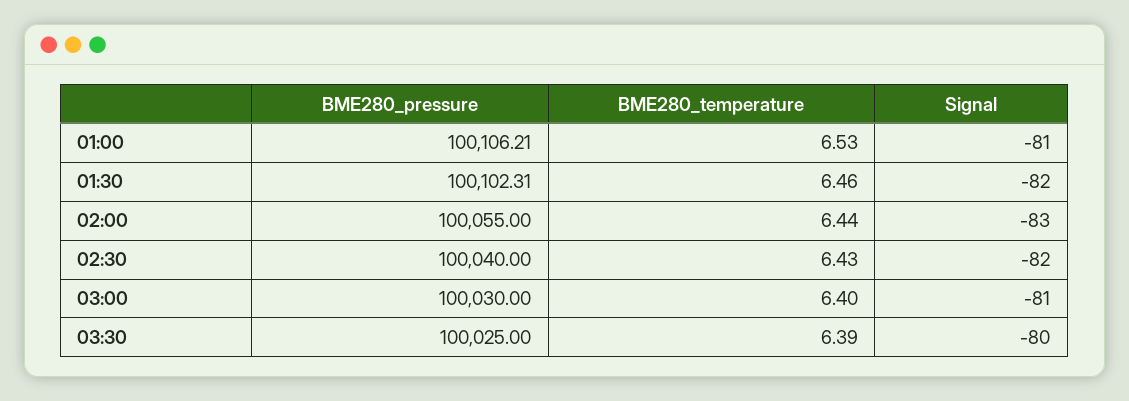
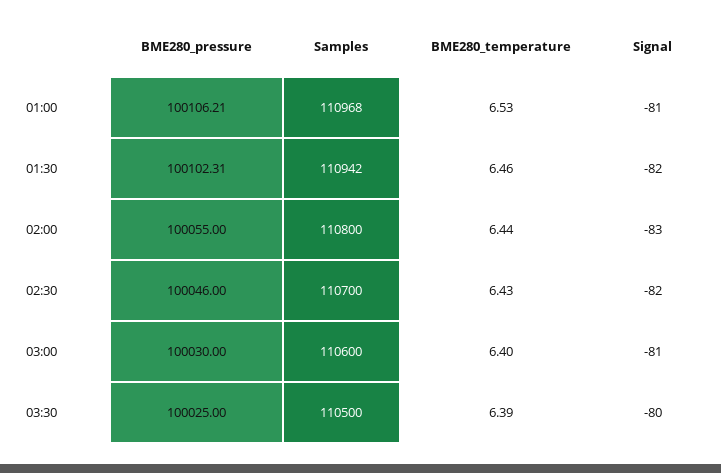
  {
    "BME280_pressure": {
      "01:00": 100106.21,
      "01:30": 100102.31,
      "02:00": 100055,
-     "02:30": 100040,
+     "02:30": 100046,
      "03:00": 100030,
      "03:30": 100025
    },
    "BME280_temperature": {
      "01:00": 6.53,
      "01:30": 6.46,
      "02:00": 6.44,
      "02:30": 6.43,
      "03:00": 6.4,
      "03:30": 6.39
    },
    "Signal": {
      "01:00": -81,
      "01:30": -82,
      "02:00": -83,
      "02:30": -82,
      "03:00": -81,
      "03:30": -80
-   }
+   },
+   "Samples": {
+     "01:00": 110968,
+     "01:30": 110942,
+     "02:00": 110800,
+     "02:30": 110700,
+     "03:00": 110600,
+     "03:30": 110500
+   }
  }

